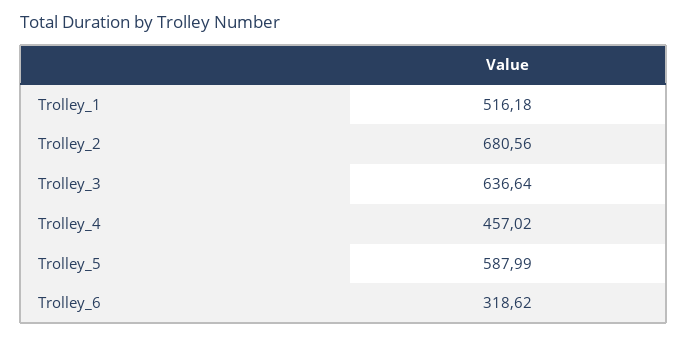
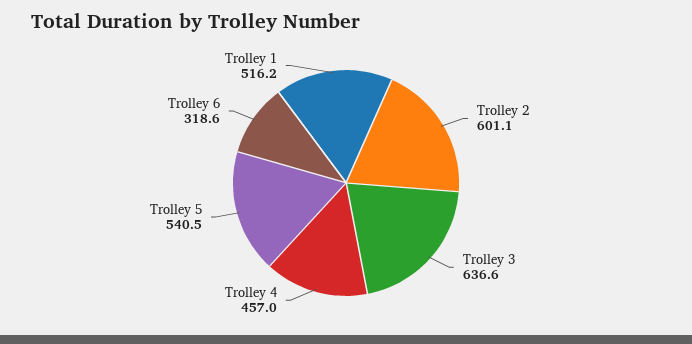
  {
    "Trolley_1": 516.18,
-   "Trolley_2": 680.56,
+   "Trolley_2": 601.1,
    "Trolley_3": 636.64,
    "Trolley_4": 457.02,
-   "Trolley_5": 587.99,
+   "Trolley_5": 540.5,
    "Trolley_6": 318.62
  }

